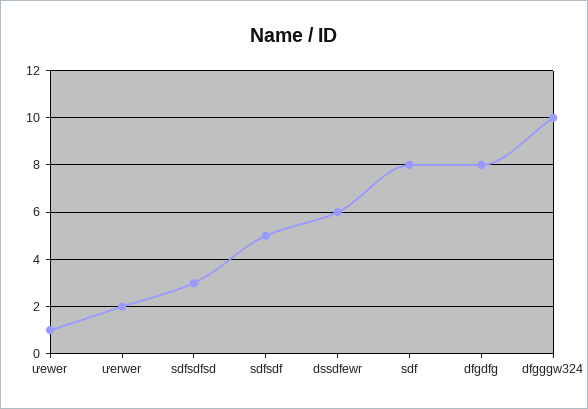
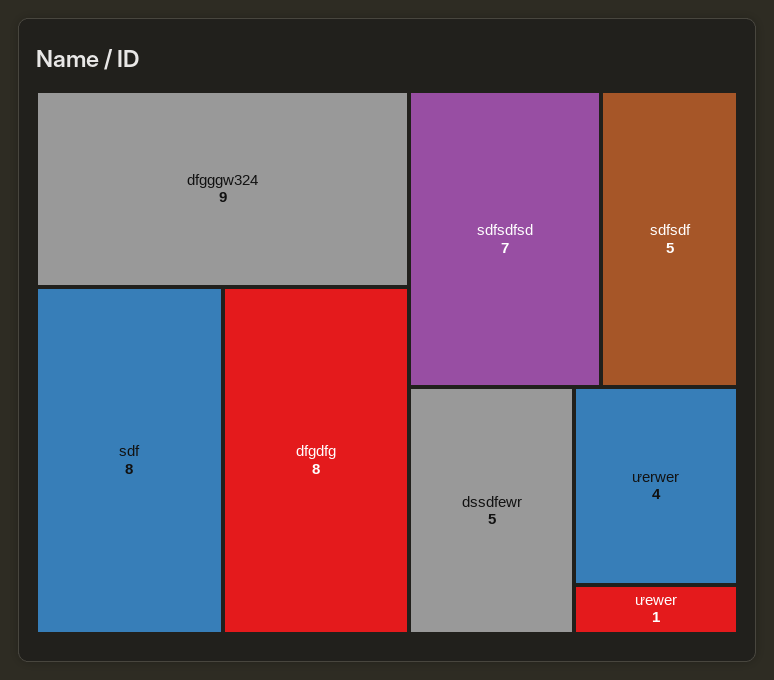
  {
    "ưewer": 1,
-   "ưerwer": 2,
+   "ưerwer": 4,
-   "sdfsdfsd": 3,
+   "sdfsdfsd": 7,
    "sdfsdf": 5,
-   "dssdfewr": 6,
+   "dssdfewr": 5,
    "sdf": 8,
    "dfgdfg": 8,
-   "dfgggw324": 10
+   "dfgggw324": 9
  }

